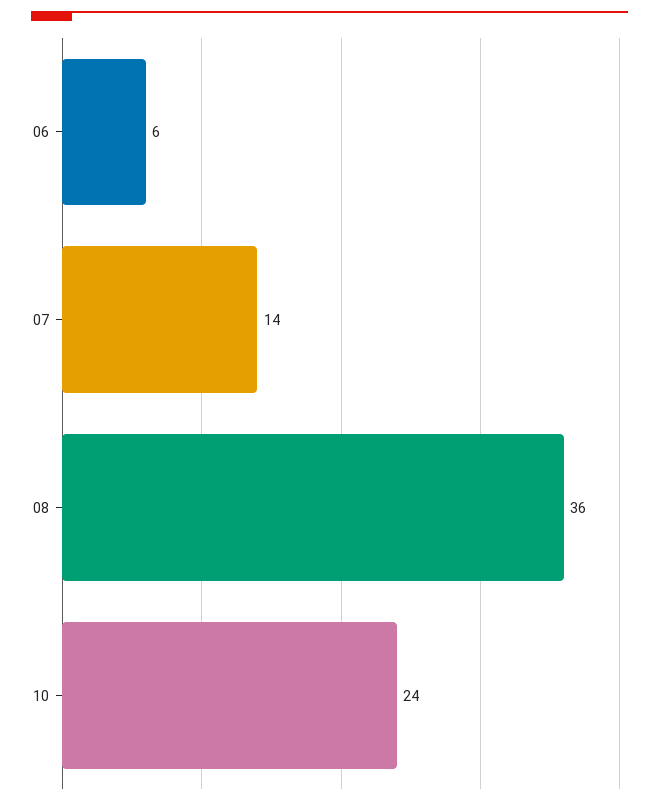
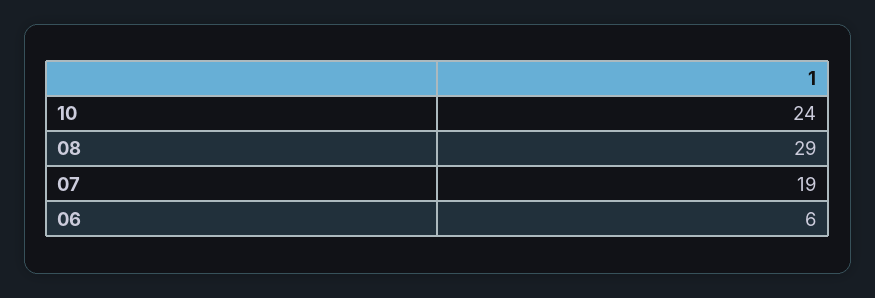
  {
    "06": 6,
-   "07": 14,
+   "07": 19,
-   "08": 36,
+   "08": 29,
    "10": 24
  }

